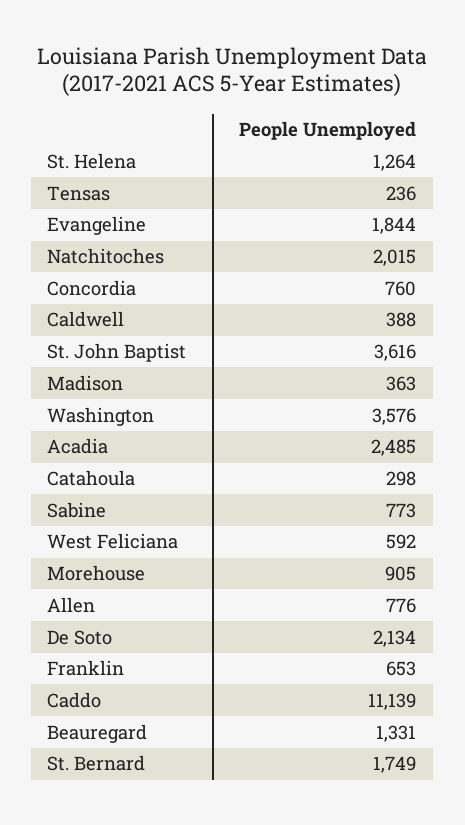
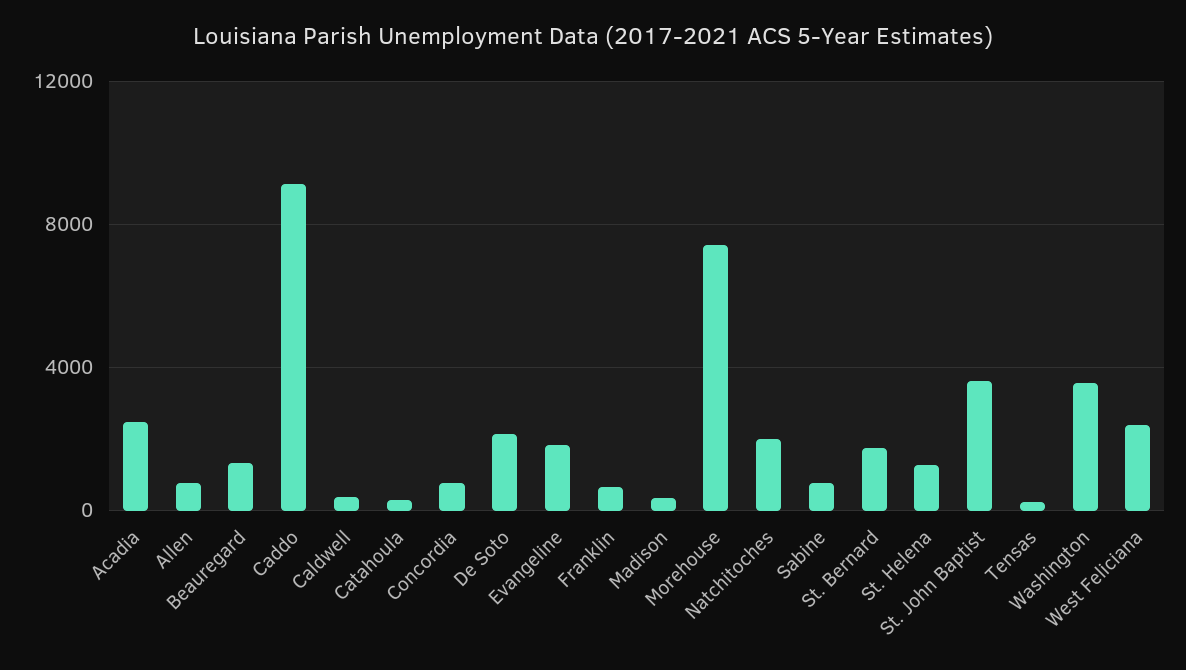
  {
    "St. Helena": 1264,
    "Tensas": 236,
    "Evangeline": 1844,
    "Natchitoches": 2015,
    "Concordia": 760,
    "Caldwell": 388,
    "St. John Baptist": 3616,
    "Madison": 363,
    "Washington": 3576,
    "Acadia": 2485,
    "Catahoula": 298,
    "Sabine": 773,
-   "West Feliciana": 592,
+   "West Feliciana": 2500,
-   "Morehouse": 905,
+   "Morehouse": 7500,
    "Allen": 776,
    "De Soto": 2134,
    "Franklin": 653,
-   "Caddo": 11139,
+   "Caddo": 9000,
    "Beauregard": 1331,
    "St. Bernard": 1749
  }

